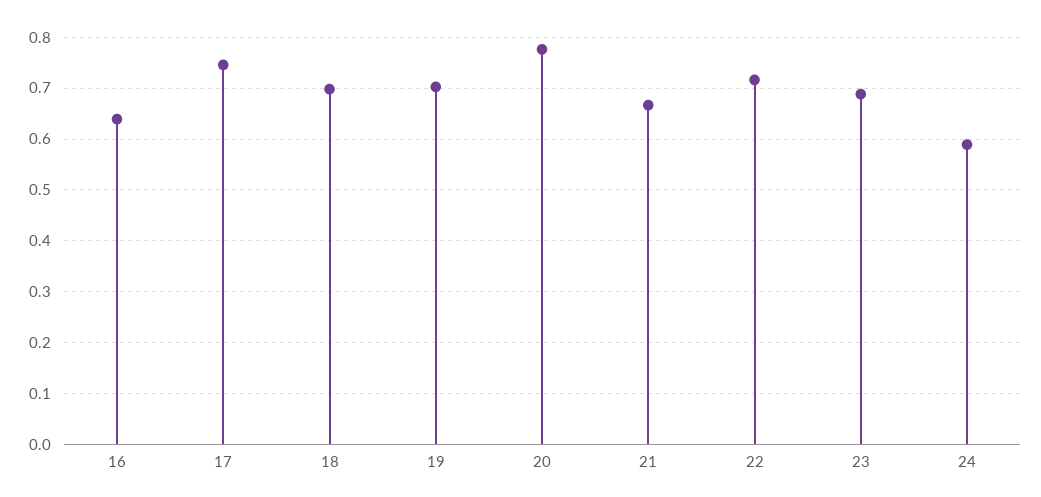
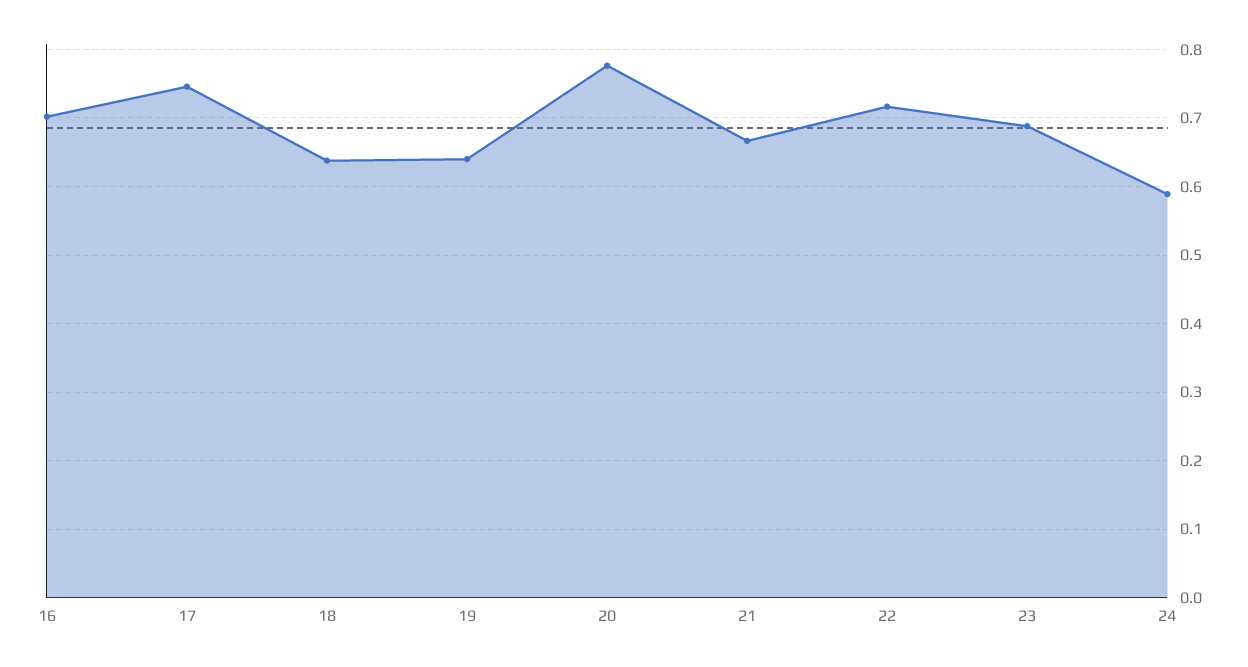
  {
-   "16": 0.64,
+   "16": 0.7,
    "17": 0.75,
-   "18": 0.7,
+   "18": 0.64,
-   "19": 0.7,
+   "19": 0.64,
    "20": 0.78,
    "21": 0.67,
    "22": 0.72,
    "23": 0.69,
    "24": 0.59
  }

